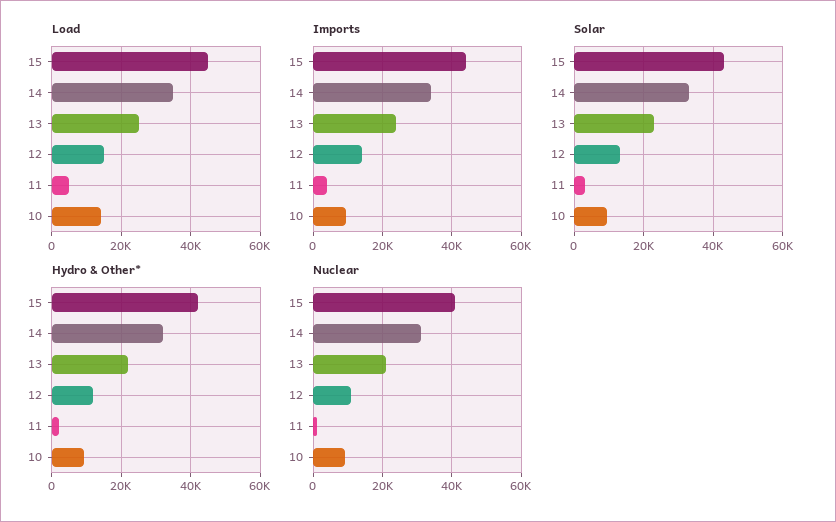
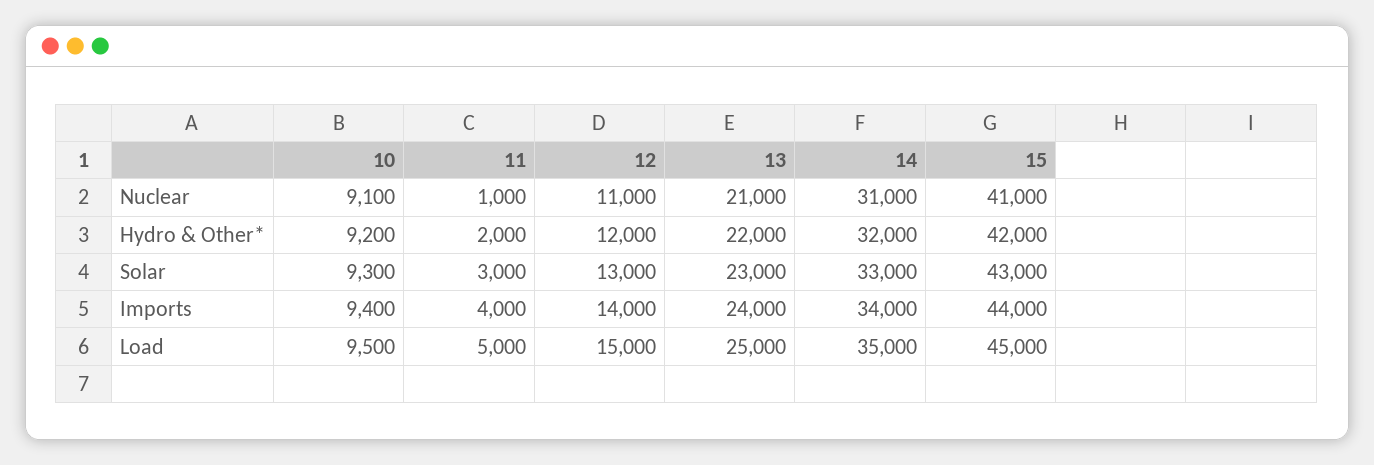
  {
    "Load": {
      "15": 45000,
      "14": 35000,
      "13": 25000,
      "12": 15000,
      "11": 5000,
-     "10": 14000
+     "10": 9500
    },
    "Imports": {
      "15": 44000,
      "14": 34000,
      "13": 24000,
      "12": 14000,
      "11": 4000,
      "10": 9400
    },
    "Solar": {
      "15": 43000,
      "14": 33000,
      "13": 23000,
      "12": 13000,
      "11": 3000,
      "10": 9300
    },
    "Hydro & Other*": {
      "15": 42000,
      "14": 32000,
      "13": 22000,
      "12": 12000,
      "11": 2000,
      "10": 9200
    },
    "Nuclear": {
      "15": 41000,
      "14": 31000,
      "13": 21000,
      "12": 11000,
      "11": 1000,
      "10": 9100
    }
  }

